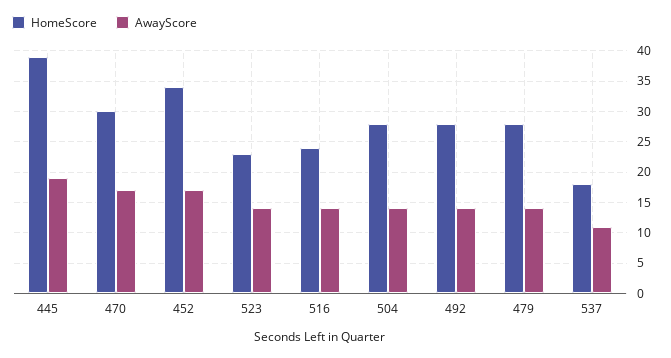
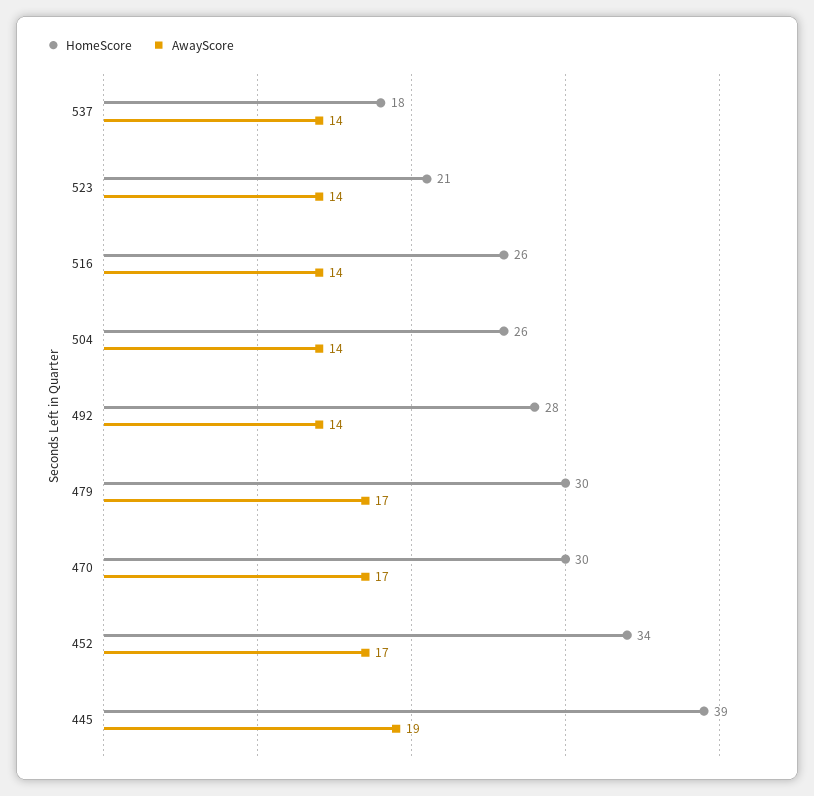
  {
    "HomeScore": {
      "445": 39,
      "470": 30,
      "452": 34,
-     "523": 23,
+     "523": 21,
-     "516": 24,
+     "516": 26,
-     "504": 28,
+     "504": 26,
      "492": 28,
-     "479": 28,
+     "479": 30,
      "537": 18
    },
    "AwayScore": {
      "445": 19,
      "470": 17,
      "452": 17,
      "523": 14,
      "516": 14,
      "504": 14,
      "492": 14,
-     "479": 14,
+     "479": 17,
-     "537": 11
+     "537": 14
    }
  }

